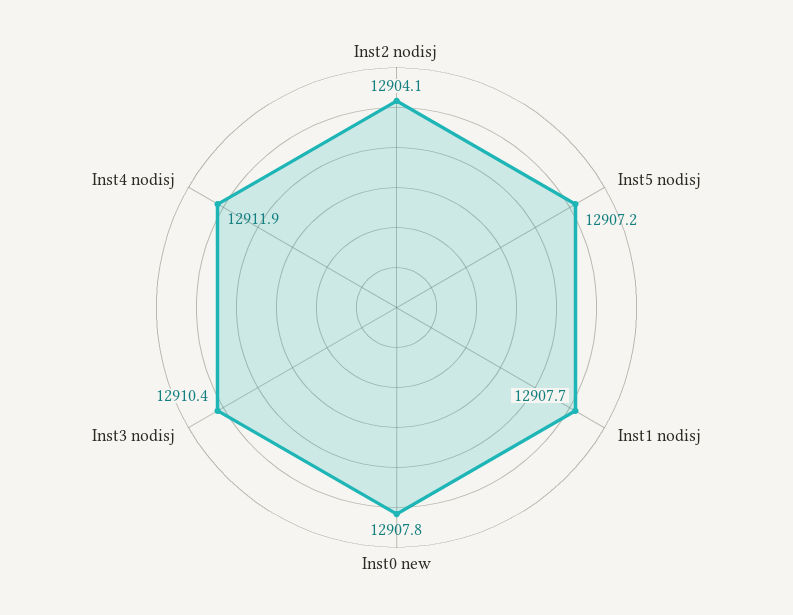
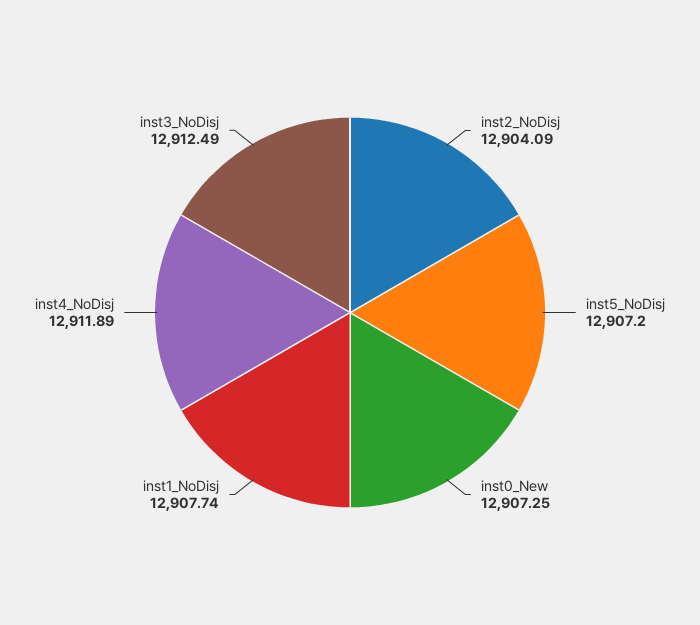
  {
    "Inst2 nodisj": 12904.09,
    "Inst5 nodisj": 12907.2,
    "Inst1 nodisj": 12907.74,
-   "Inst0 new": 12907.8,
+   "Inst0 new": 12907.25,
-   "Inst3 nodisj": 12910.4,
+   "Inst3 nodisj": 12912.49,
    "Inst4 nodisj": 12911.89
  }

